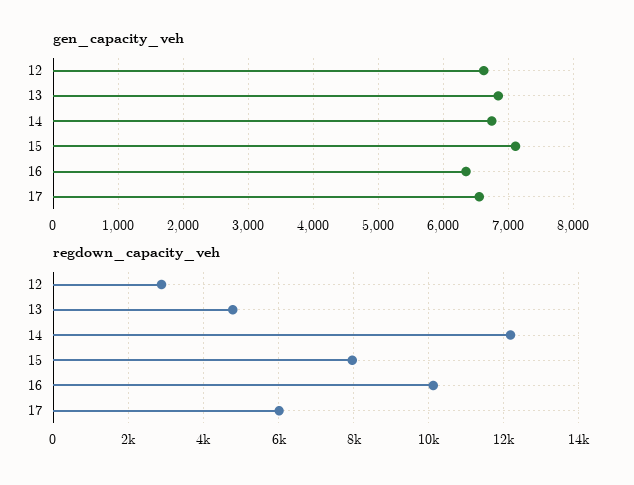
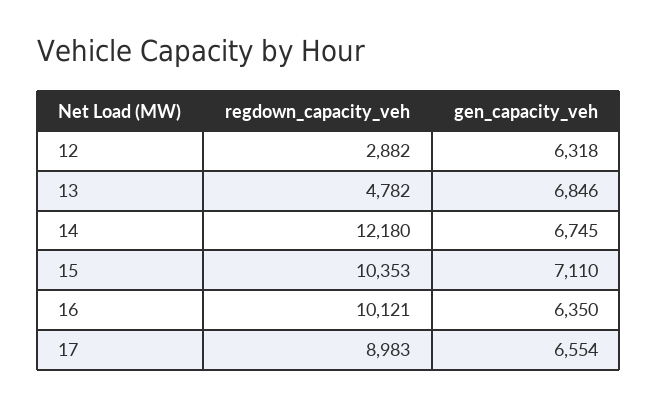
  {
    "gen_capacity_veh": {
-     "12": 6600,
+     "12": 6318,
      "13": 6846,
      "14": 6745,
      "15": 7110,
      "16": 6350,
      "17": 6554
    },
    "regdown_capacity_veh": {
      "12": 2882,
      "13": 4782,
      "14": 12180,
-     "15": 8000,
+     "15": 10353,
      "16": 10121,
-     "17": 6000
+     "17": 8983
    }
  }

